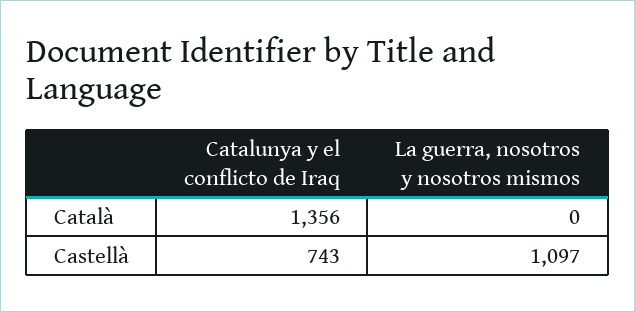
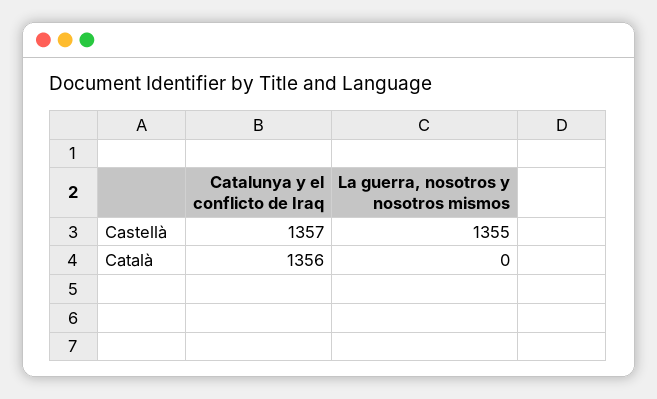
  {
    "Catalunya y el conflicto de Iraq": {
      "Català": 1356,
-     "Castellà": 743
+     "Castellà": 1357
    },
    "La guerra, nosotros y nosotros mismos": {
      "Català": 0,
-     "Castellà": 1097
+     "Castellà": 1355
    }
  }

